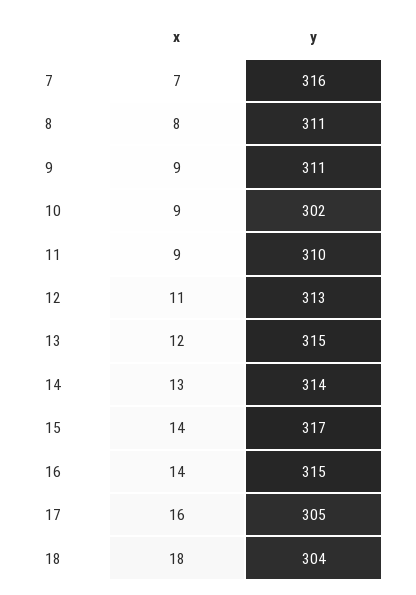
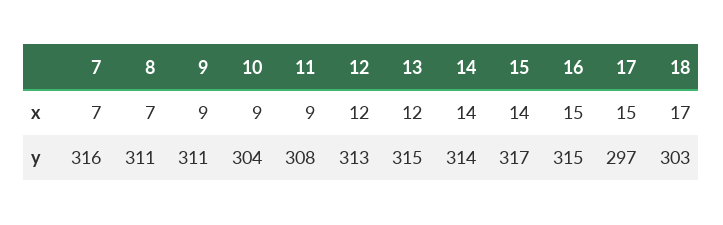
  {
    "x": {
      "7": 7,
-     "8": 8,
+     "8": 7,
      "9": 9,
      "10": 9,
      "11": 9,
-     "12": 11,
+     "12": 12,
      "13": 12,
-     "14": 13,
+     "14": 14,
      "15": 14,
-     "16": 14,
+     "16": 15,
-     "17": 16,
+     "17": 15,
-     "18": 18
+     "18": 17
    },
    "y": {
      "7": 316,
      "8": 311,
      "9": 311,
-     "10": 302,
+     "10": 304,
-     "11": 310,
+     "11": 308,
      "12": 313,
      "13": 315,
      "14": 314,
      "15": 317,
      "16": 315,
-     "17": 305,
+     "17": 297,
-     "18": 304
+     "18": 303
    }
  }

